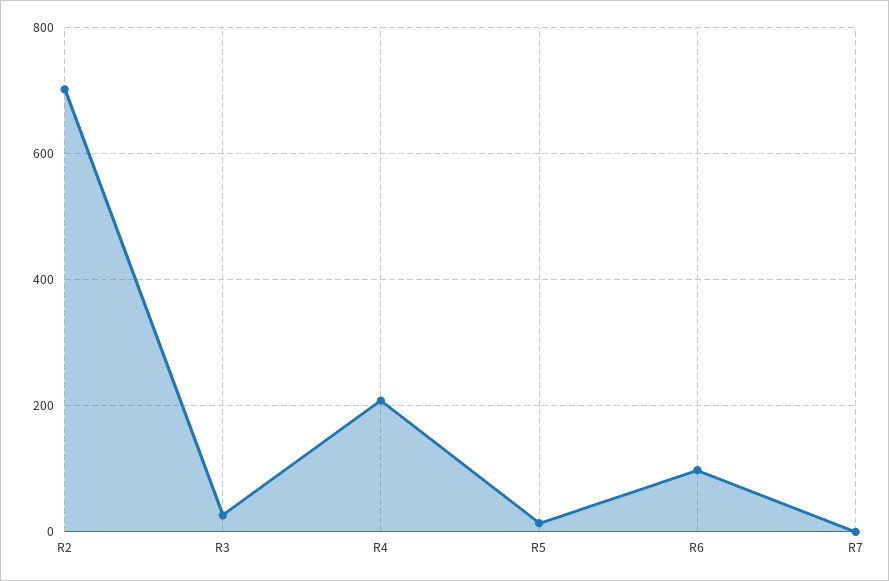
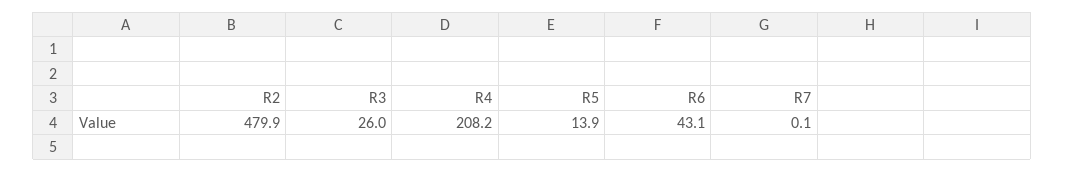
  {
-   "R2": 700,
+   "R2": 479.9,
    "R3": 26,
    "R4": 208.2,
    "R5": 13.9,
-   "R6": 100,
+   "R6": 43.1,
    "R7": 0.1
  }

